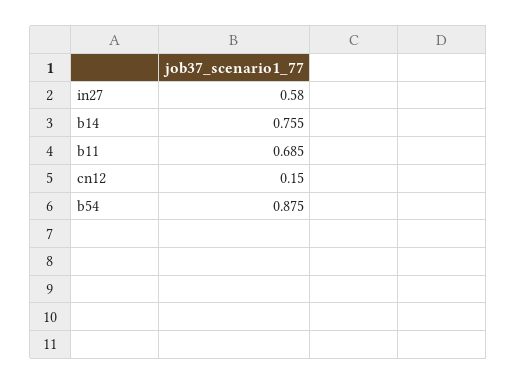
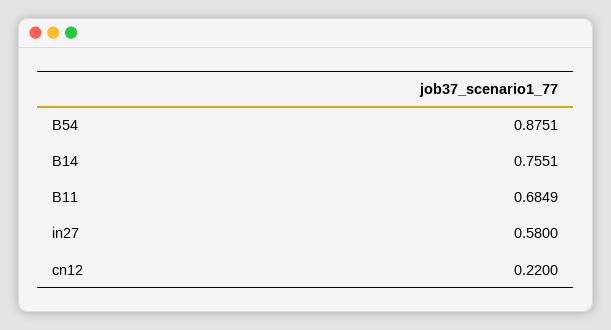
  {
    "in27": 0.58,
    "b14": 0.7551,
    "b11": 0.6849,
-   "cn12": 0.15,
+   "cn12": 0.22,
    "b54": 0.8751
  }

